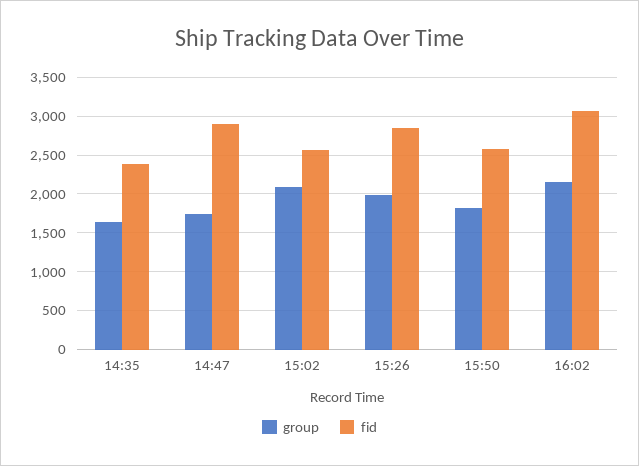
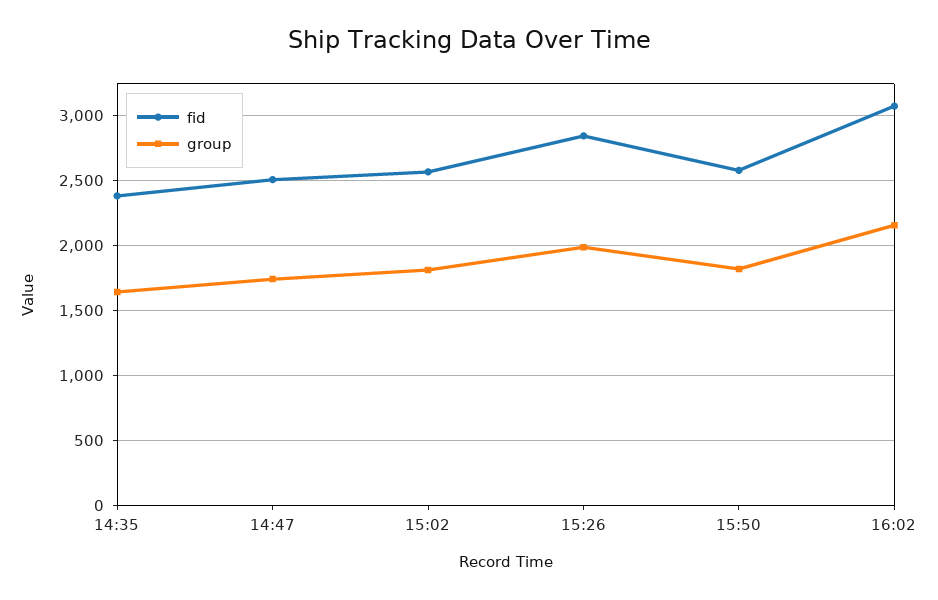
  {
    "group": {
      "14:35": 1650,
      "14:47": 1750,
-     "15:02": 2100,
+     "15:02": 1800,
      "15:26": 2000,
      "15:50": 1800,
      "16:02": 2150
    },
    "fid": {
      "14:35": 2400,
-     "14:47": 2900,
+     "14:47": 2500,
      "15:02": 2550,
      "15:26": 2850,
      "15:50": 2600,
      "16:02": 3050
    }
  }

